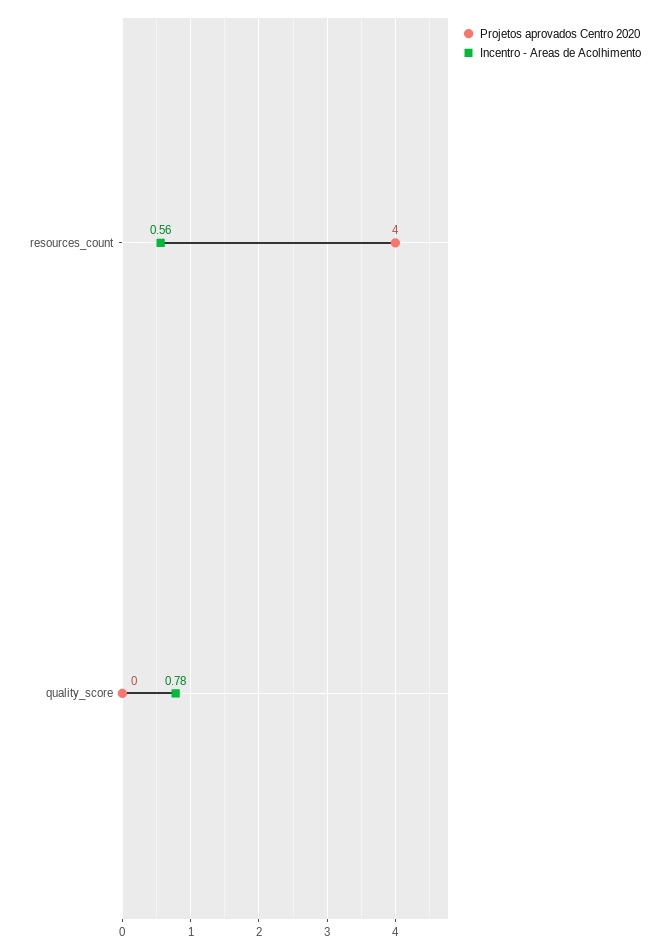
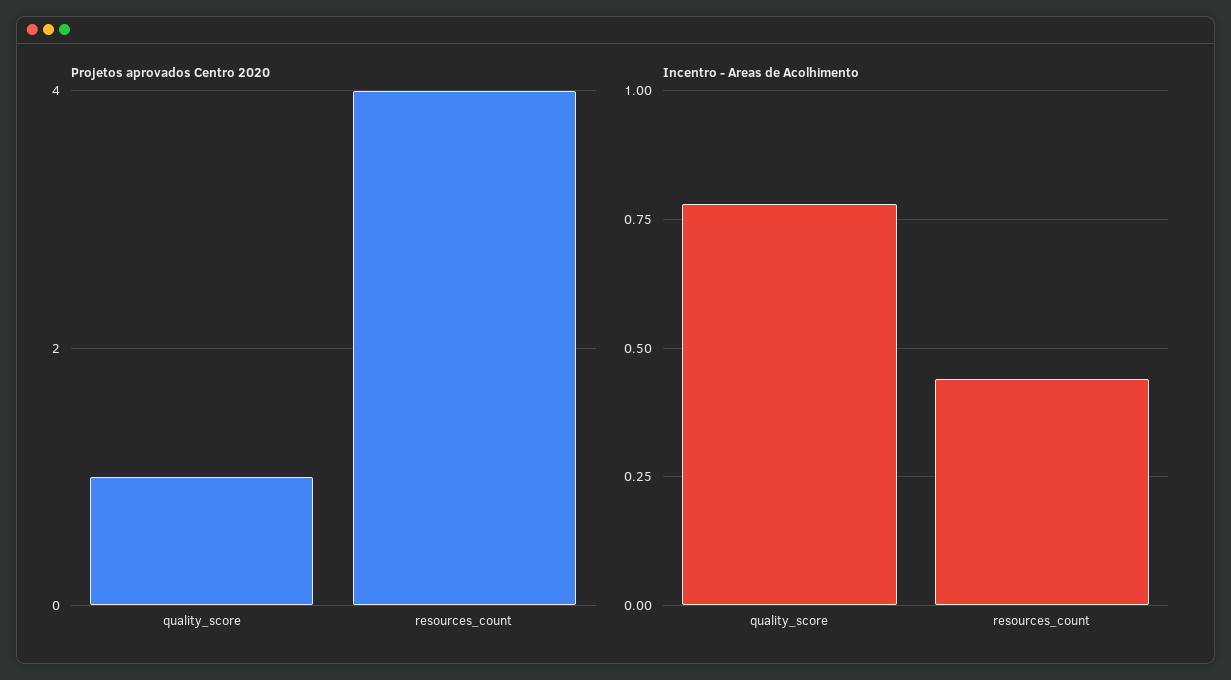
  {
    "Projetos aprovados Centro 2020": {
      "resources_count": 4,
-     "quality_score": 0
+     "quality_score": 1
    },
    "Incentro - Areas de Acolhimento": {
-     "resources_count": 0.56,
+     "resources_count": 0.45,
      "quality_score": 0.78
    }
  }

